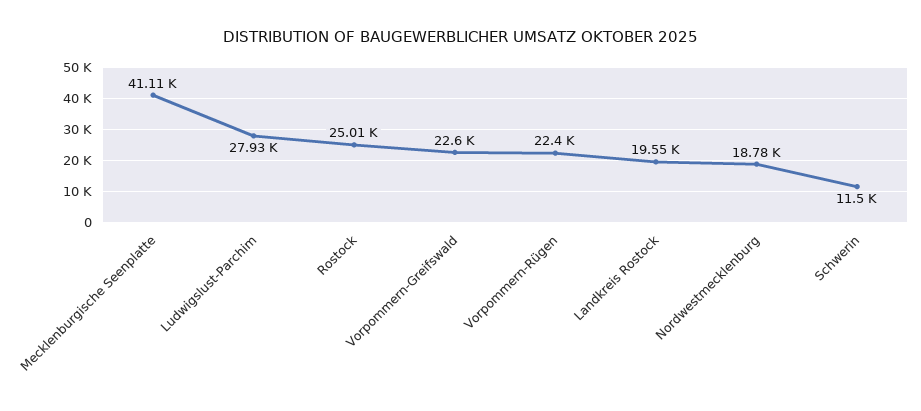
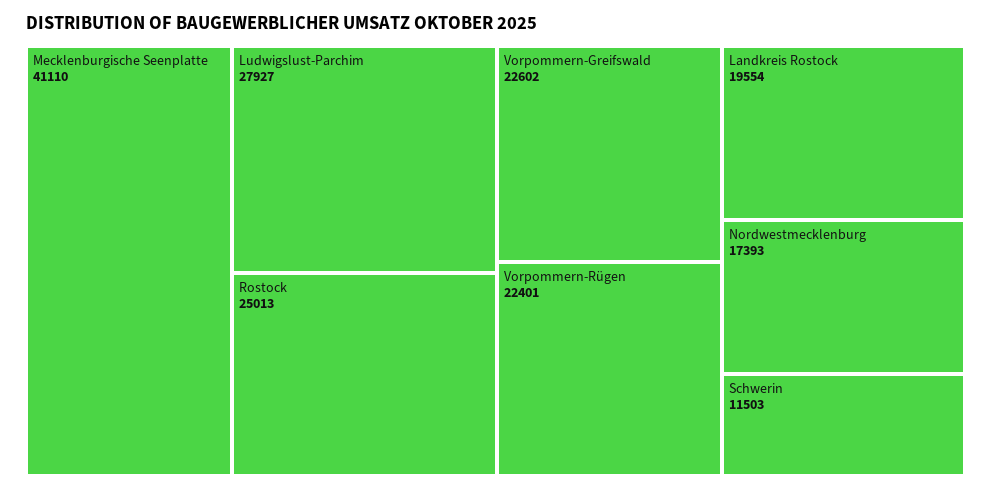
  {
    "Mecklenburgische Seenplatte": 41110,
    "Ludwigslust-Parchim": 27927,
    "Rostock": 25013,
    "Vorpommern-Greifswald": 22602,
    "Vorpommern-Rügen": 22401,
    "Landkreis Rostock": 19554,
-   "Nordwestmecklenburg": 18780,
+   "Nordwestmecklenburg": 17393,
    "Schwerin": 11503
  }

